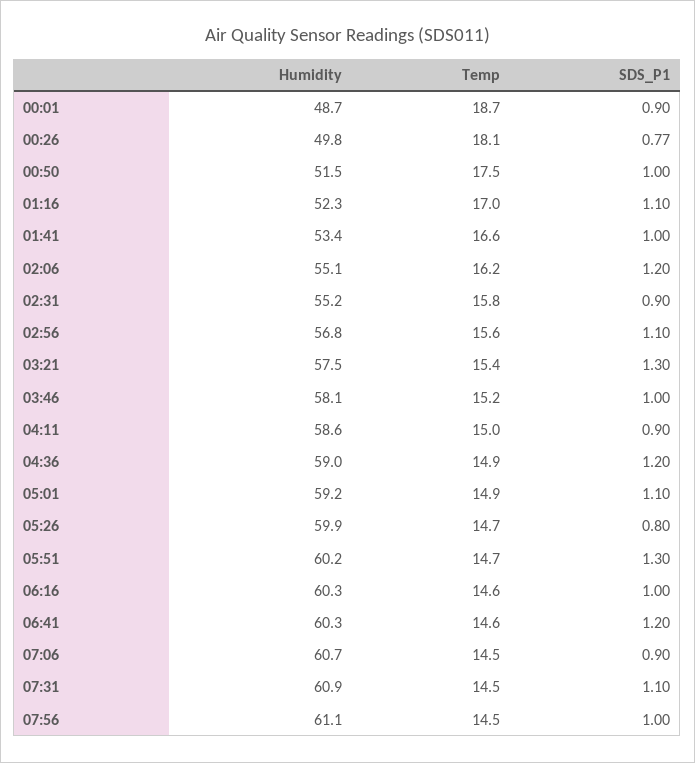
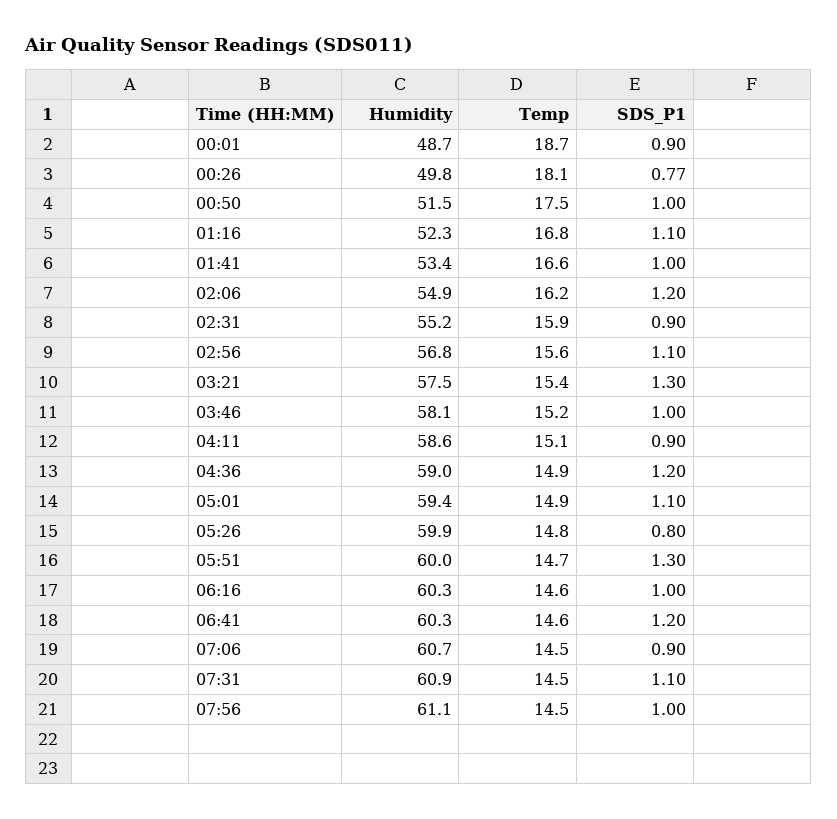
  {
    "Humidity": {
      "00:01": 48.7,
      "00:26": 49.8,
      "00:50": 51.5,
      "01:16": 52.3,
      "01:41": 53.4,
-     "02:06": 55.1,
+     "02:06": 54.9,
      "02:31": 55.2,
      "02:56": 56.8,
      "03:21": 57.5,
      "03:46": 58.1,
      "04:11": 58.6,
      "04:36": 59,
-     "05:01": 59.2,
+     "05:01": 59.4,
      "05:26": 59.9,
-     "05:51": 60.2,
+     "05:51": 60,
      "06:16": 60.3,
      "06:41": 60.3,
      "07:06": 60.7,
      "07:31": 60.9,
      "07:56": 61.1
    },
    "Temp": {
      "00:01": 18.7,
      "00:26": 18.1,
      "00:50": 17.5,
-     "01:16": 17,
+     "01:16": 16.8,
      "01:41": 16.6,
      "02:06": 16.2,
-     "02:31": 15.8,
+     "02:31": 15.9,
      "02:56": 15.6,
      "03:21": 15.4,
      "03:46": 15.2,
-     "04:11": 15,
+     "04:11": 15.1,
      "04:36": 14.9,
      "05:01": 14.9,
-     "05:26": 14.7,
+     "05:26": 14.8,
      "05:51": 14.7,
      "06:16": 14.6,
      "06:41": 14.6,
      "07:06": 14.5,
      "07:31": 14.5,
      "07:56": 14.5
    },
    "SDS_P1": {
      "00:01": 0.9,
      "00:26": 0.77,
      "00:50": 1,
      "01:16": 1.1,
      "01:41": 1,
      "02:06": 1.2,
      "02:31": 0.9,
      "02:56": 1.1,
      "03:21": 1.3,
      "03:46": 1,
      "04:11": 0.9,
      "04:36": 1.2,
      "05:01": 1.1,
      "05:26": 0.8,
      "05:51": 1.3,
      "06:16": 1,
      "06:41": 1.2,
      "07:06": 0.9,
      "07:31": 1.1,
      "07:56": 1
    }
  }

